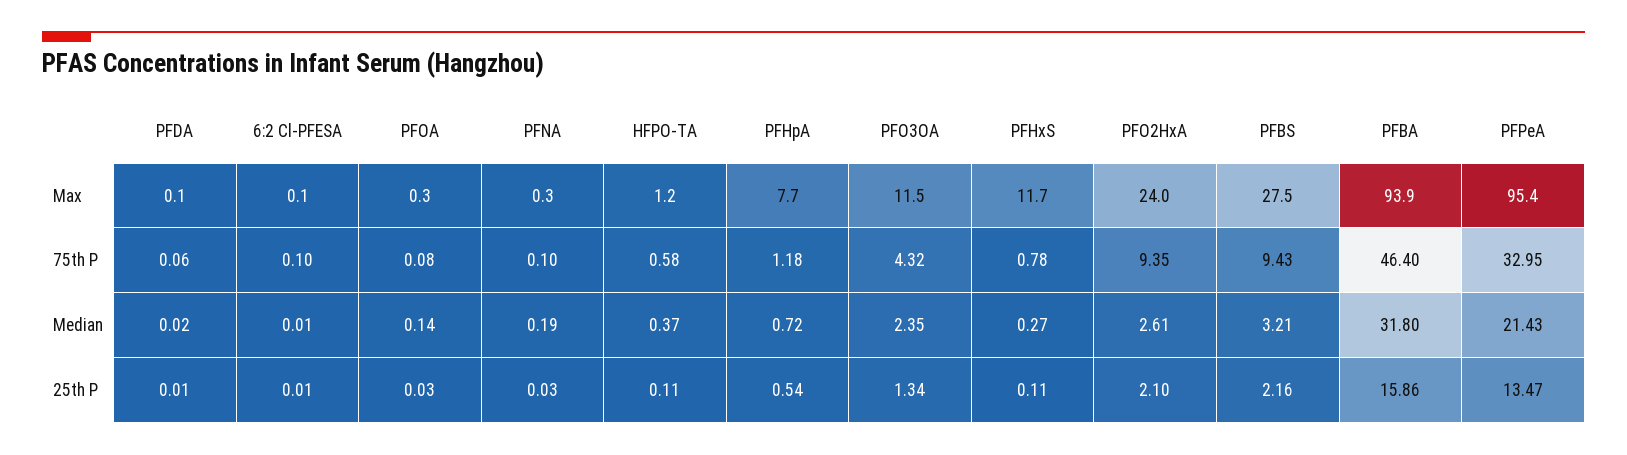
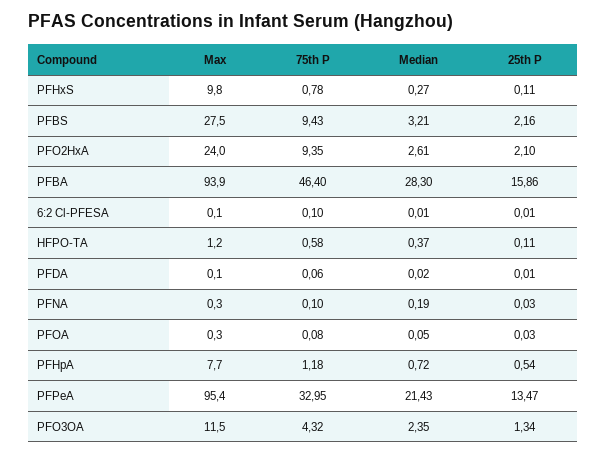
  {
    "PFDA": {
      "Max": 0.1,
      "75th P": 0.06,
      "Median": 0.02,
      "25th P": 0.01
    },
    "6:2 Cl-PFESA": {
      "Max": 0.1,
      "75th P": 0.1,
      "Median": 0.01,
      "25th P": 0.01
    },
    "PFOA": {
      "Max": 0.3,
      "75th P": 0.08,
-     "Median": 0.14,
+     "Median": 0.05,
      "25th P": 0.03
    },
    "PFNA": {
      "Max": 0.3,
      "75th P": 0.1,
      "Median": 0.19,
      "25th P": 0.03
    },
    "HFPO-TA": {
      "Max": 1.2,
      "75th P": 0.58,
      "Median": 0.37,
      "25th P": 0.11
    },
    "PFHpA": {
      "Max": 7.7,
      "75th P": 1.18,
      "Median": 0.72,
      "25th P": 0.54
    },
    "PFO3OA": {
      "Max": 11.5,
      "75th P": 4.32,
      "Median": 2.35,
      "25th P": 1.34
    },
    "PFHxS": {
-     "Max": 11.7,
+     "Max": 9.8,
      "75th P": 0.78,
      "Median": 0.27,
      "25th P": 0.11
    },
    "PFO2HxA": {
      "Max": 24,
      "75th P": 9.35,
      "Median": 2.61,
      "25th P": 2.1
    },
    "PFBS": {
      "Max": 27.5,
      "75th P": 9.43,
      "Median": 3.21,
      "25th P": 2.16
    },
    "PFBA": {
      "Max": 93.9,
      "75th P": 46.4,
-     "Median": 31.8,
+     "Median": 28.3,
      "25th P": 15.86
    },
    "PFPeA": {
      "Max": 95.4,
      "75th P": 32.95,
      "Median": 21.43,
      "25th P": 13.47
    }
  }

